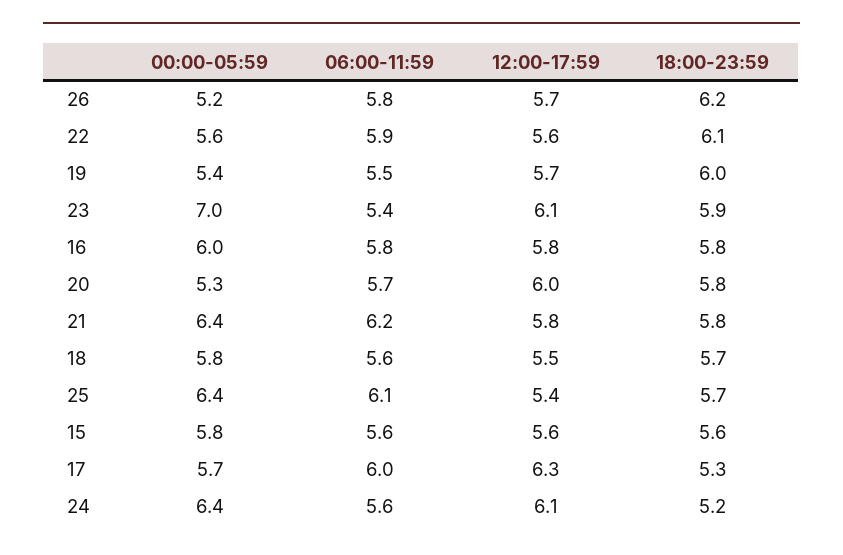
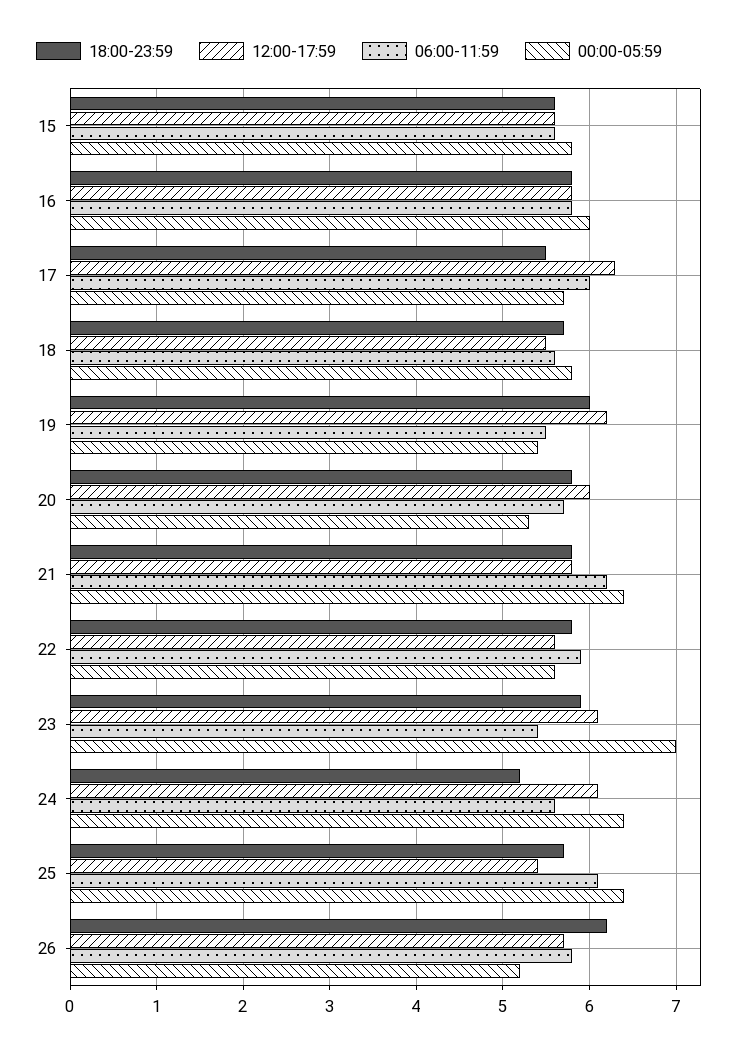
  {
    "00:00-05:59": {
      "26": 5.2,
      "22": 5.6,
      "19": 5.4,
      "23": 7,
      "16": 6,
      "20": 5.3,
      "21": 6.4,
      "18": 5.8,
      "25": 6.4,
      "15": 5.8,
      "17": 5.7,
      "24": 6.4
    },
    "06:00-11:59": {
      "26": 5.8,
      "22": 5.9,
      "19": 5.5,
      "23": 5.4,
      "16": 5.8,
      "20": 5.7,
      "21": 6.2,
      "18": 5.6,
      "25": 6.1,
      "15": 5.6,
      "17": 6,
      "24": 5.6
    },
    "12:00-17:59": {
      "26": 5.7,
      "22": 5.6,
-     "19": 5.7,
+     "19": 6.2,
      "23": 6.1,
      "16": 5.8,
      "20": 6,
      "21": 5.8,
      "18": 5.5,
      "25": 5.4,
      "15": 5.6,
      "17": 6.3,
      "24": 6.1
    },
    "18:00-23:59": {
      "26": 6.2,
-     "22": 6.1,
+     "22": 5.8,
      "19": 6,
      "23": 5.9,
      "16": 5.8,
      "20": 5.8,
      "21": 5.8,
      "18": 5.7,
      "25": 5.7,
      "15": 5.6,
-     "17": 5.3,
+     "17": 5.5,
      "24": 5.2
    }
  }

